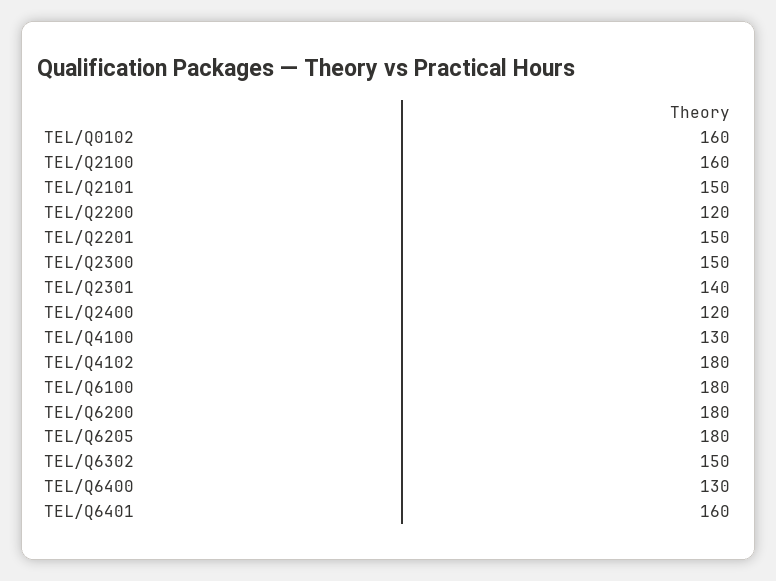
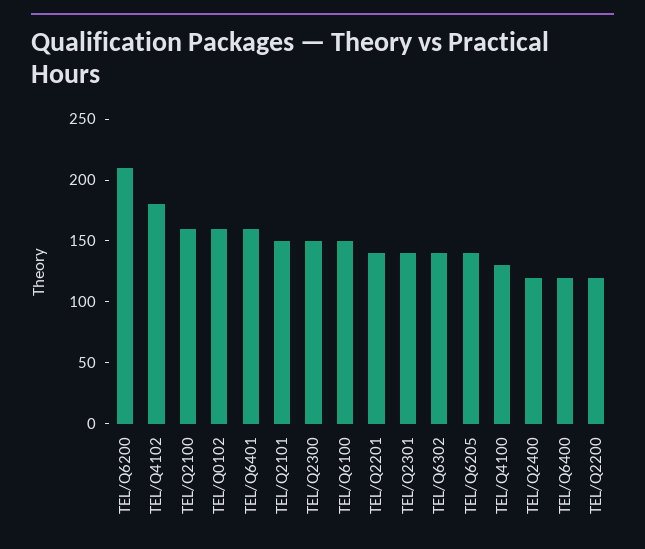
  {
    "TEL/Q0102": 160,
    "TEL/Q2100": 160,
    "TEL/Q2101": 150,
    "TEL/Q2200": 120,
-   "TEL/Q2201": 150,
+   "TEL/Q2201": 140,
    "TEL/Q2300": 150,
    "TEL/Q2301": 140,
    "TEL/Q2400": 120,
    "TEL/Q4100": 130,
    "TEL/Q4102": 180,
-   "TEL/Q6100": 180,
+   "TEL/Q6100": 150,
-   "TEL/Q6200": 180,
+   "TEL/Q6200": 210,
-   "TEL/Q6205": 180,
+   "TEL/Q6205": 140,
-   "TEL/Q6302": 150,
+   "TEL/Q6302": 140,
-   "TEL/Q6400": 130,
+   "TEL/Q6400": 120,
    "TEL/Q6401": 160
  }

